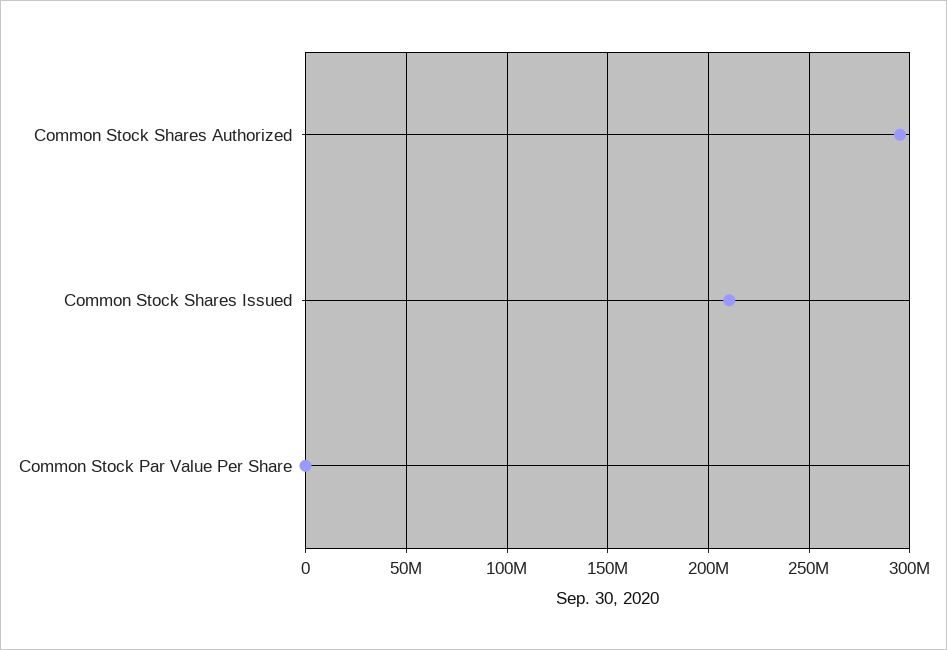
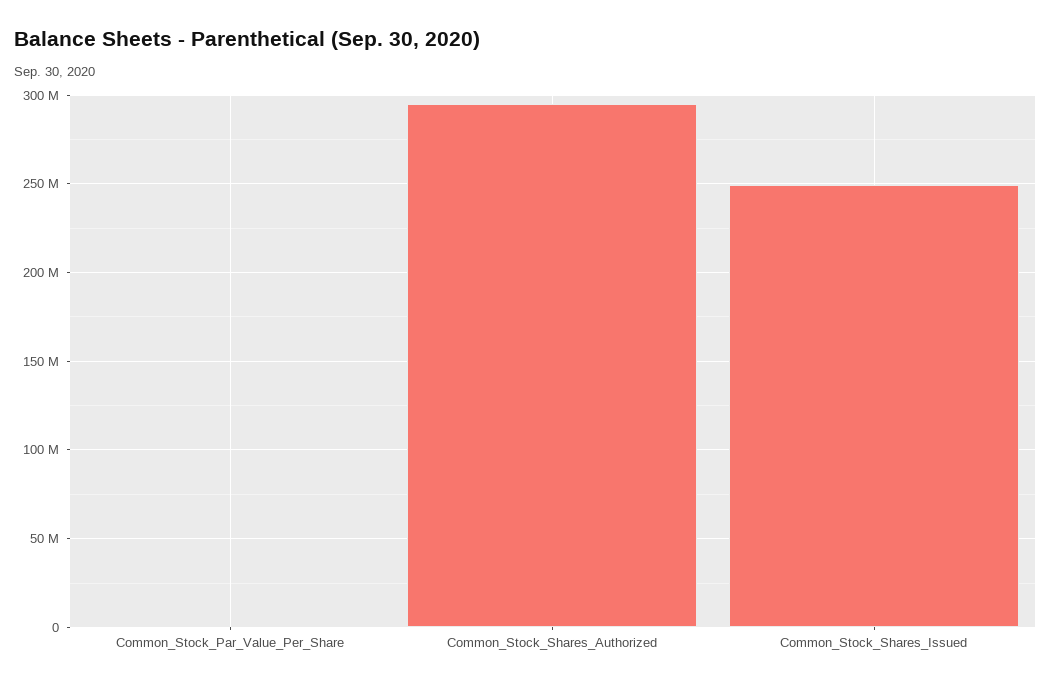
  {
    "Common Stock Shares Authorized": 295000000,
-   "Common Stock Shares Issued": 210000000,
+   "Common Stock Shares Issued": 250000000,
    "Common Stock Par Value Per Share": 0
  }

